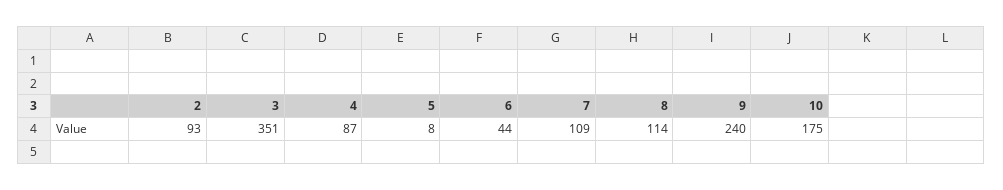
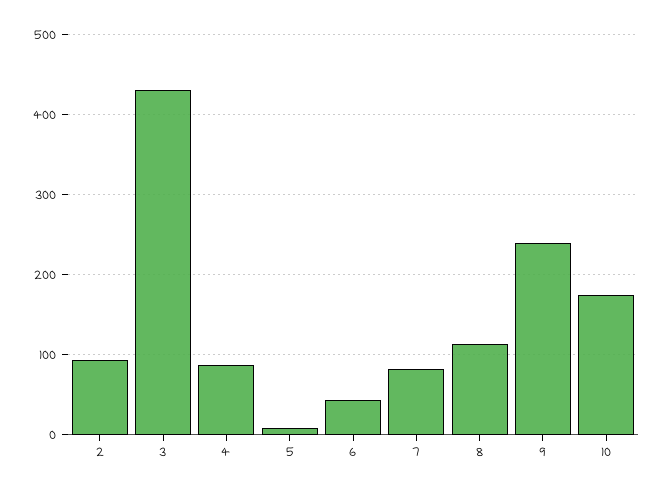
  {
    "2": 93,
-   "3": 351,
+   "3": 430,
    "4": 87,
    "5": 8,
    "6": 44,
-   "7": 109,
+   "7": 80,
    "8": 114,
    "9": 240,
    "10": 175
  }

